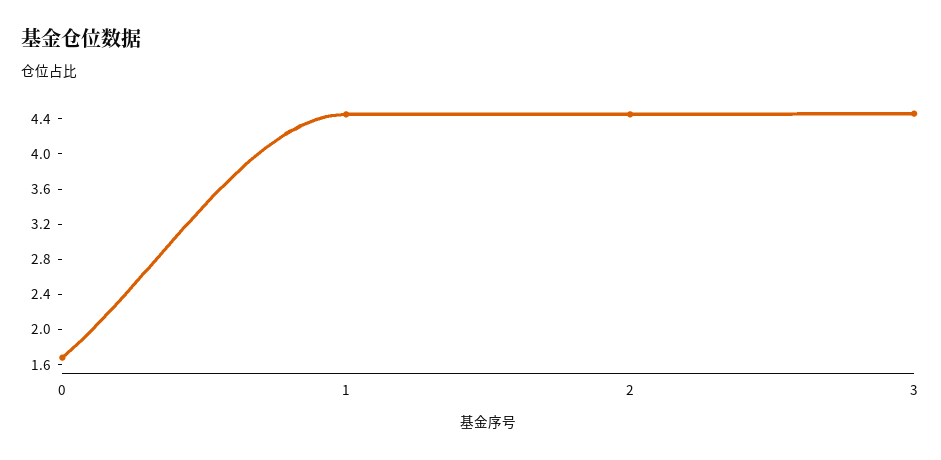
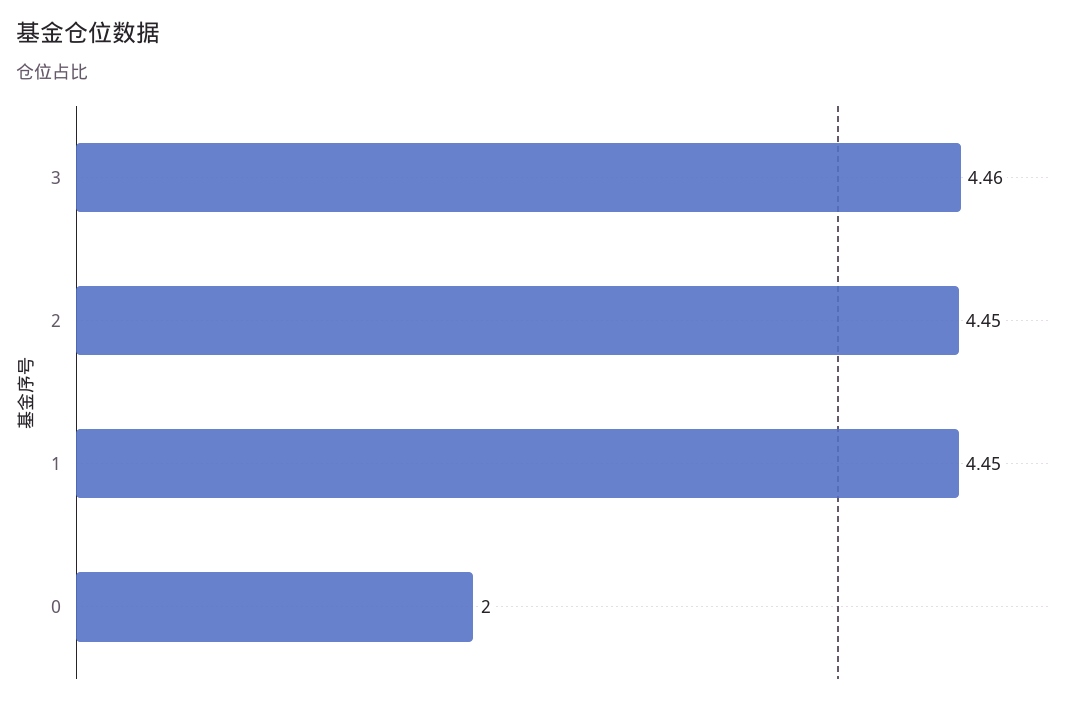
  {
-   "0": 1.7,
+   "0": 2,
    "1": 4.45,
    "2": 4.45,
    "3": 4.46
  }

